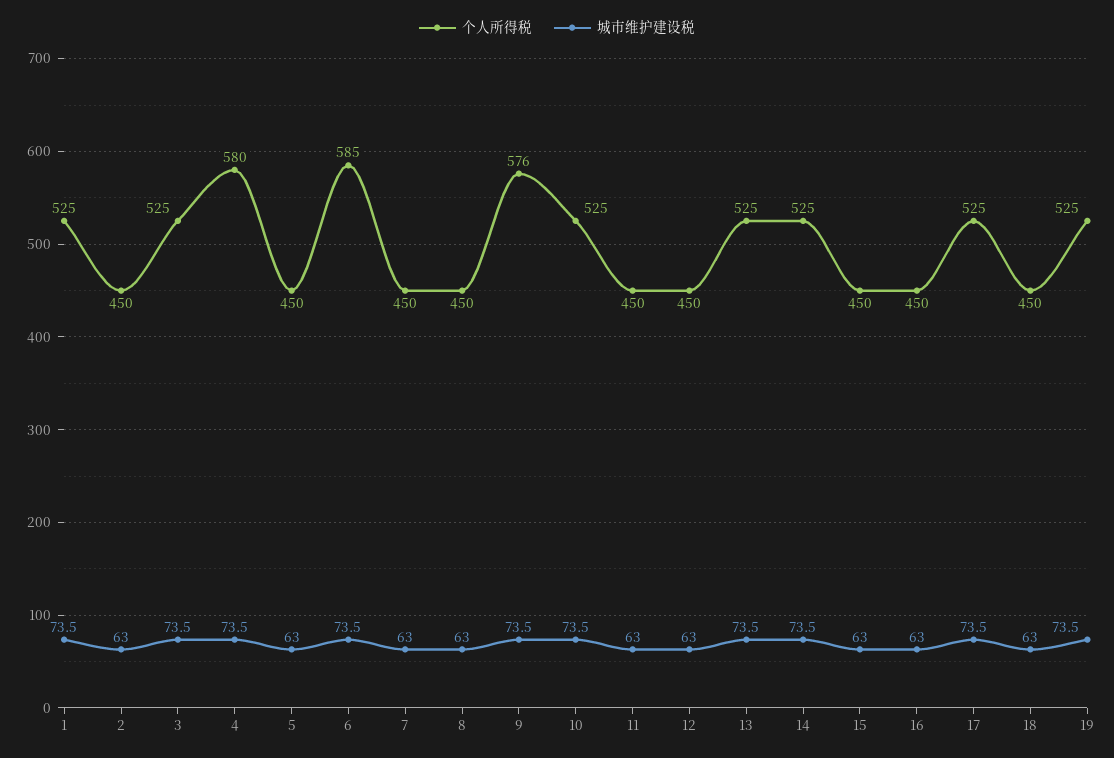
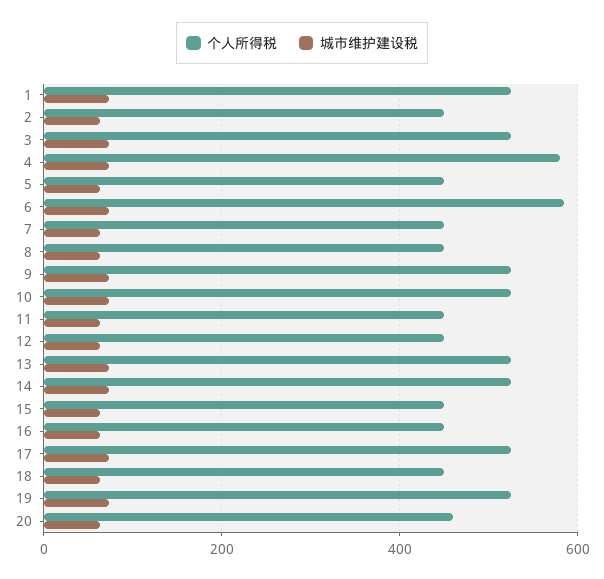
  {
    "个人所得税": {
      "1": 525,
      "2": 450,
      "3": 525,
      "4": 580,
      "5": 450,
      "6": 585,
      "7": 450,
      "8": 450,
-     "9": 576,
+     "9": 520,
      "10": 525,
      "11": 450,
      "12": 450,
      "13": 525,
      "14": 525,
      "15": 450,
      "16": 450,
      "17": 525,
      "18": 450,
-     "19": 525
+     "19": 525,
+     "20": 460
    },
    "城市维护建设税": {
      "1": 73.5,
      "2": 63,
      "3": 73.5,
      "4": 73.5,
      "5": 63,
      "6": 73.5,
      "7": 63,
      "8": 63,
      "9": 73.5,
      "10": 73.5,
      "11": 63,
      "12": 63,
      "13": 73.5,
      "14": 73.5,
      "15": 63,
      "16": 63,
      "17": 73.5,
      "18": 63,
-     "19": 73.5
+     "19": 73.5,
+     "20": 60
    }
  }

